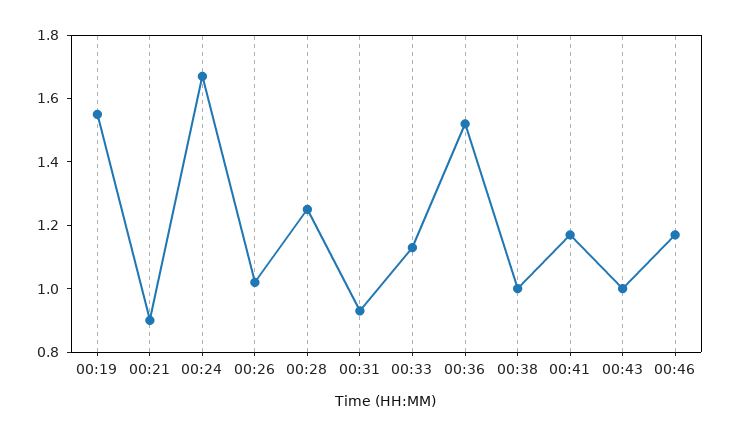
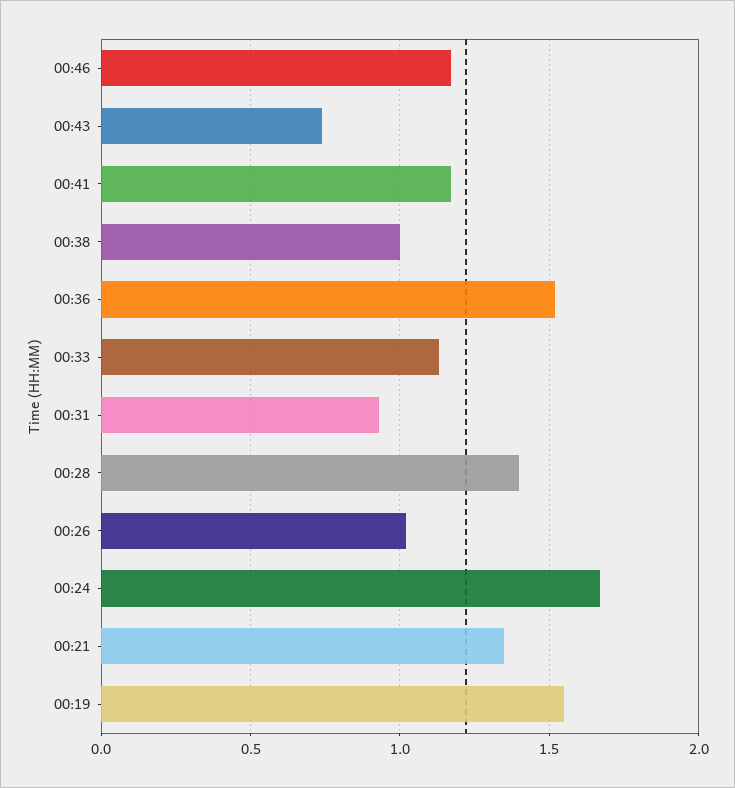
  {
    "00:19": 1.55,
-   "00:21": 0.9,
+   "00:21": 1.35,
    "00:24": 1.65,
    "00:26": 1,
-   "00:28": 1.25,
+   "00:28": 1.4,
    "00:31": 0.95,
    "00:33": 1.15,
    "00:36": 1.5,
    "00:38": 1,
    "00:41": 1.15,
-   "00:43": 1,
+   "00:43": 0.75,
    "00:46": 1.15
  }

